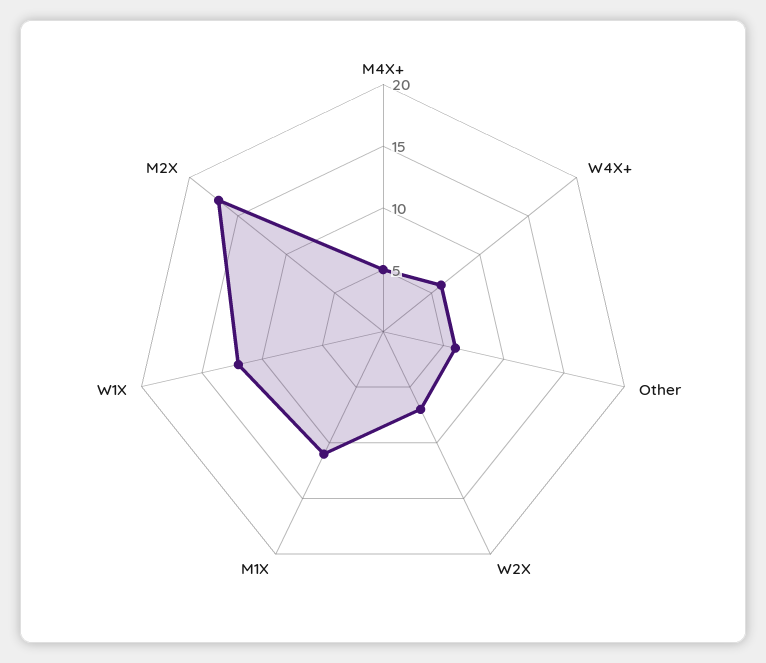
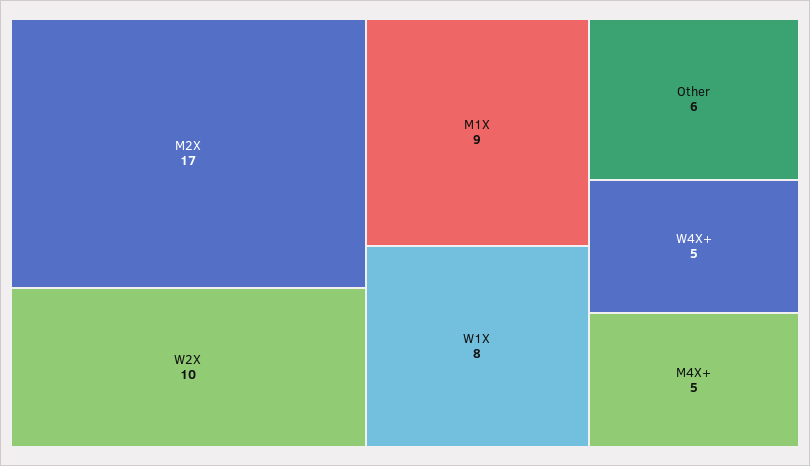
  {
    "M4X+": 5,
-   "W4X+": 6,
+   "W4X+": 5,
    "Other": 6,
-   "W2X": 7,
+   "W2X": 10,
-   "M1X": 11,
+   "M1X": 9,
-   "W1X": 12,
+   "W1X": 8,
    "M2X": 17
  }

